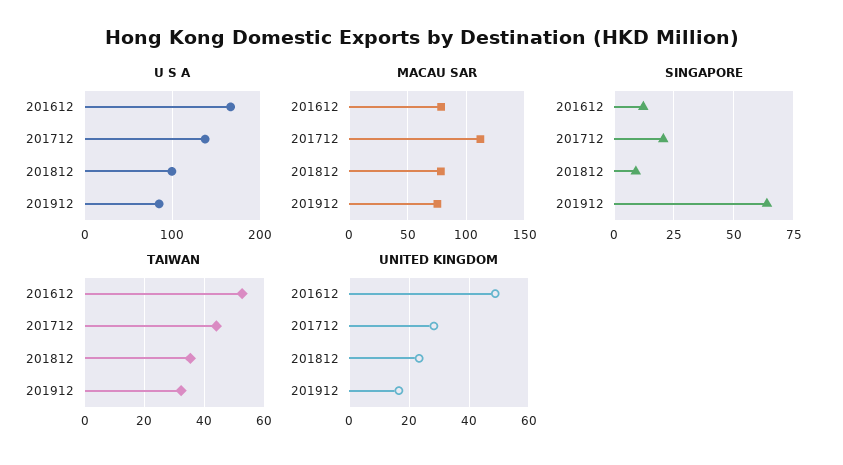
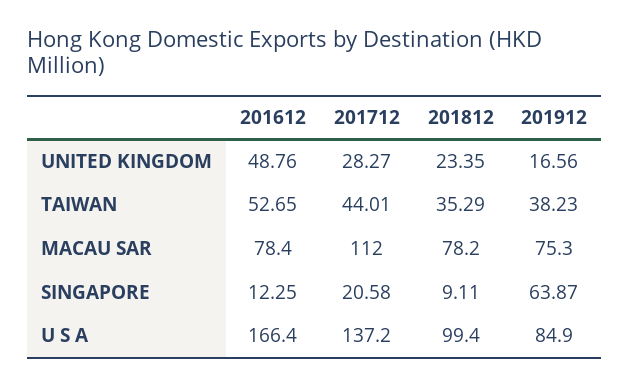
  {
    "U S A": {
      "201612": 166.4,
      "201712": 137.2,
      "201812": 99.4,
      "201912": 84.9
    },
    "MACAU SAR": {
      "201612": 78.4,
      "201712": 112,
      "201812": 78.2,
      "201912": 75.3
    },
    "SINGAPORE": {
      "201612": 12.25,
      "201712": 20.58,
      "201812": 9.11,
      "201912": 63.87
    },
    "TAIWAN": {
      "201612": 52.65,
      "201712": 44.01,
      "201812": 35.29,
-     "201912": 32.5
+     "201912": 38.23
    },
    "UNITED KINGDOM": {
      "201612": 48.76,
      "201712": 28.27,
      "201812": 23.35,
      "201912": 16.56
    }
  }

